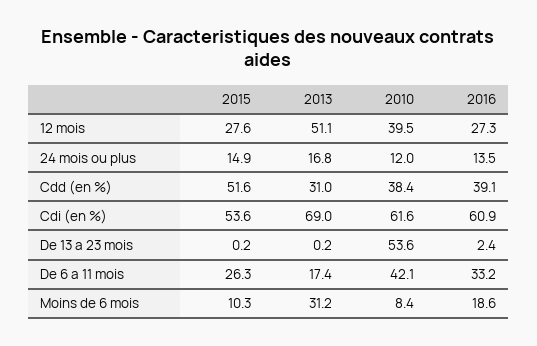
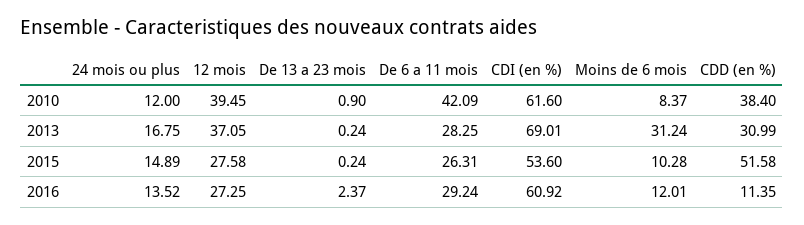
  {
    "2015": {
      "12 mois": 27.58,
      "24 mois ou plus": 14.89,
      "Cdd (en %)": 51.58,
      "Cdi (en %)": 53.6,
      "De 13 a 23 mois": 0.24,
      "De 6 a 11 mois": 26.31,
      "Moins de 6 mois": 10.28
    },
    "2013": {
-     "12 mois": 51.1,
+     "12 mois": 37.05,
      "24 mois ou plus": 16.75,
      "Cdd (en %)": 30.99,
      "Cdi (en %)": 69.01,
      "De 13 a 23 mois": 0.24,
-     "De 6 a 11 mois": 17.4,
+     "De 6 a 11 mois": 28.25,
      "Moins de 6 mois": 31.24
    },
    "2010": {
      "12 mois": 39.45,
      "24 mois ou plus": 12,
      "Cdd (en %)": 38.4,
      "Cdi (en %)": 61.6,
-     "De 13 a 23 mois": 53.6,
+     "De 13 a 23 mois": 0.9,
      "De 6 a 11 mois": 42.09,
      "Moins de 6 mois": 8.37
    },
    "2016": {
      "12 mois": 27.25,
      "24 mois ou plus": 13.52,
-     "Cdd (en %)": 39.1,
+     "Cdd (en %)": 11.35,
      "Cdi (en %)": 60.92,
      "De 13 a 23 mois": 2.37,
-     "De 6 a 11 mois": 33.2,
+     "De 6 a 11 mois": 29.24,
-     "Moins de 6 mois": 18.6
+     "Moins de 6 mois": 12.01
    }
  }

